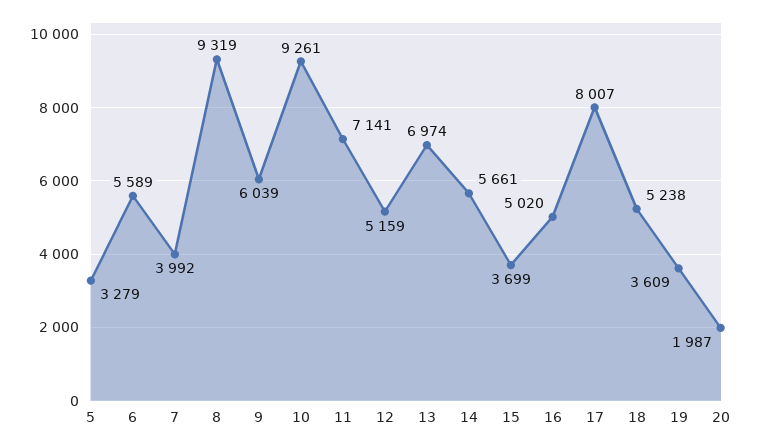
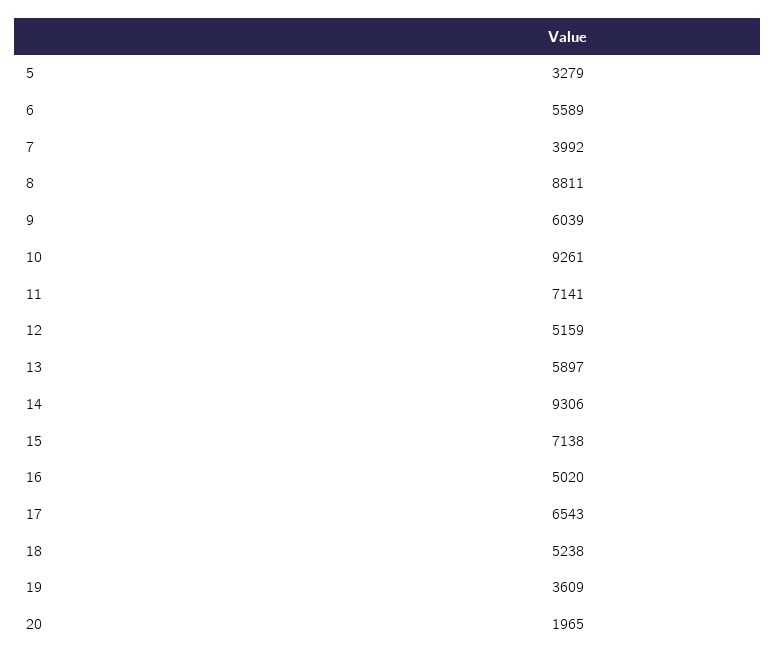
  {
    "5": 3279,
    "6": 5589,
    "7": 3992,
-   "8": 9319,
+   "8": 8811,
    "9": 6039,
    "10": 9261,
    "11": 7141,
    "12": 5159,
-   "13": 6974,
+   "13": 5897,
-   "14": 5661,
+   "14": 9306,
-   "15": 3699,
+   "15": 7138,
    "16": 5020,
-   "17": 8007,
+   "17": 6543,
    "18": 5238,
    "19": 3609,
-   "20": 1987
+   "20": 1965
  }

